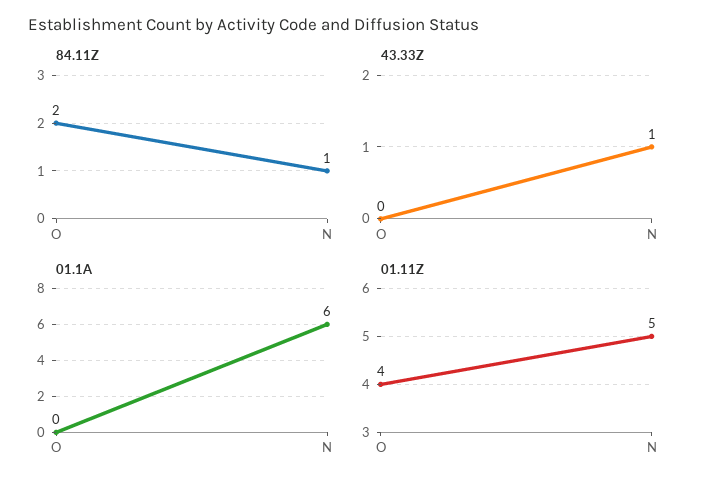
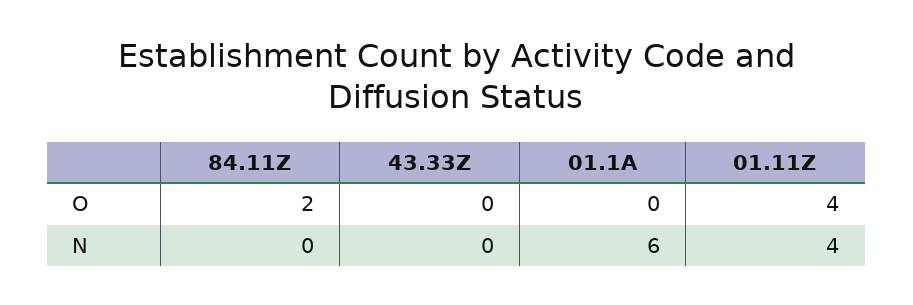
  {
    "84.11Z": {
      "O": 2,
-     "N": 1
+     "N": 0
    },
    "43.33Z": {
      "O": 0,
-     "N": 1
+     "N": 0
    },
    "01.1A": {
      "O": 0,
      "N": 6
    },
    "01.11Z": {
      "O": 4,
-     "N": 5
+     "N": 4
    }
  }

